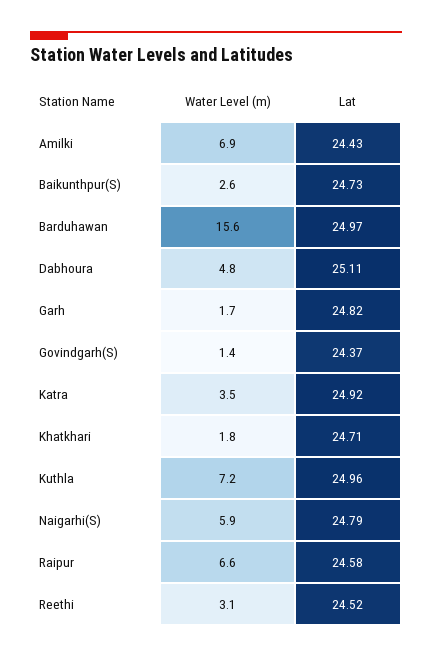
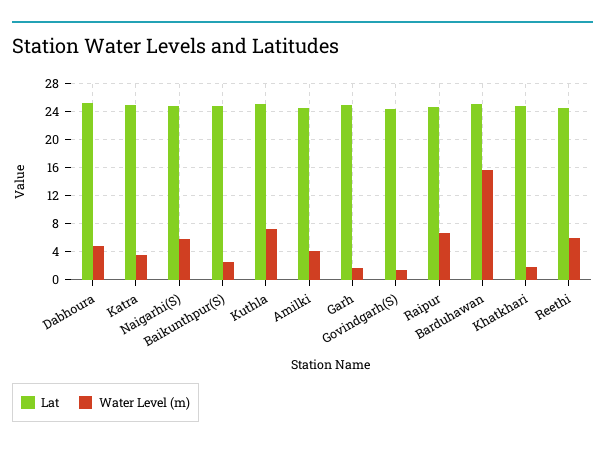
  {
    "Water Level (m)": {
-     "Amilki": 6.9,
+     "Amilki": 4,
      "Baikunthpur(S)": 2.6,
      "Barduhawan": 15.6,
      "Dabhoura": 4.8,
      "Garh": 1.7,
      "Govindgarh(S)": 1.4,
      "Katra": 3.5,
      "Khatkhari": 1.8,
      "Kuthla": 7.2,
      "Naigarhi(S)": 5.9,
      "Raipur": 6.6,
-     "Reethi": 3.1
+     "Reethi": 6
    },
    "Lat": {
      "Amilki": 24.43,
      "Baikunthpur(S)": 24.73,
      "Barduhawan": 24.97,
      "Dabhoura": 25.11,
      "Garh": 24.82,
      "Govindgarh(S)": 24.37,
      "Katra": 24.92,
      "Khatkhari": 24.71,
      "Kuthla": 24.96,
      "Naigarhi(S)": 24.79,
      "Raipur": 24.58,
      "Reethi": 24.52
    }
  }

